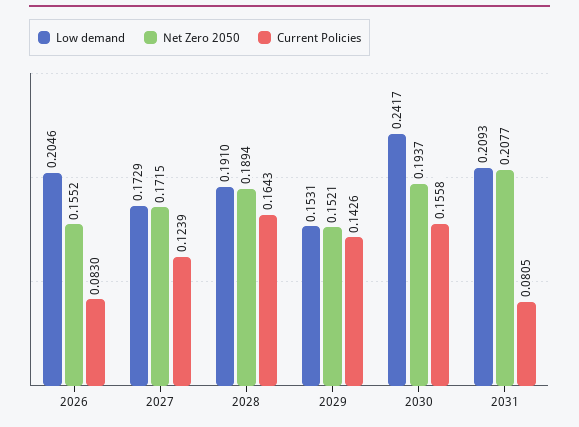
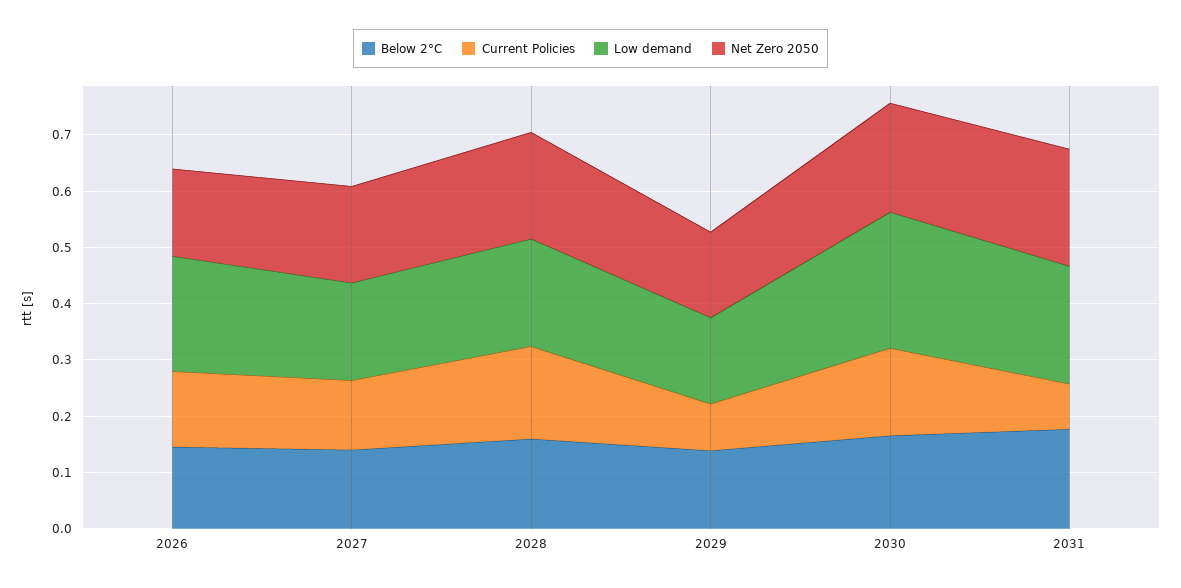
  {
    "Low demand": {
      "2026": 0.2046,
      "2027": 0.1729,
      "2028": 0.191,
      "2029": 0.1531,
      "2030": 0.2417,
      "2031": 0.2093
    },
    "Net Zero 2050": {
      "2026": 0.1552,
      "2027": 0.1715,
      "2028": 0.1894,
      "2029": 0.1521,
      "2030": 0.1937,
      "2031": 0.2077
    },
    "Current Policies": {
-     "2026": 0.083,
+     "2026": 0.14,
      "2027": 0.1239,
      "2028": 0.1643,
-     "2029": 0.1426,
+     "2029": 0.08,
      "2030": 0.1558,
      "2031": 0.0805
-   }
+   },
+   "Below 2°C": {
+     "2026": 0.14,
+     "2027": 0.14,
+     "2028": 0.16,
+     "2029": 0.14,
+     "2030": 0.16,
+     "2031": 0.18
+   }
  }

